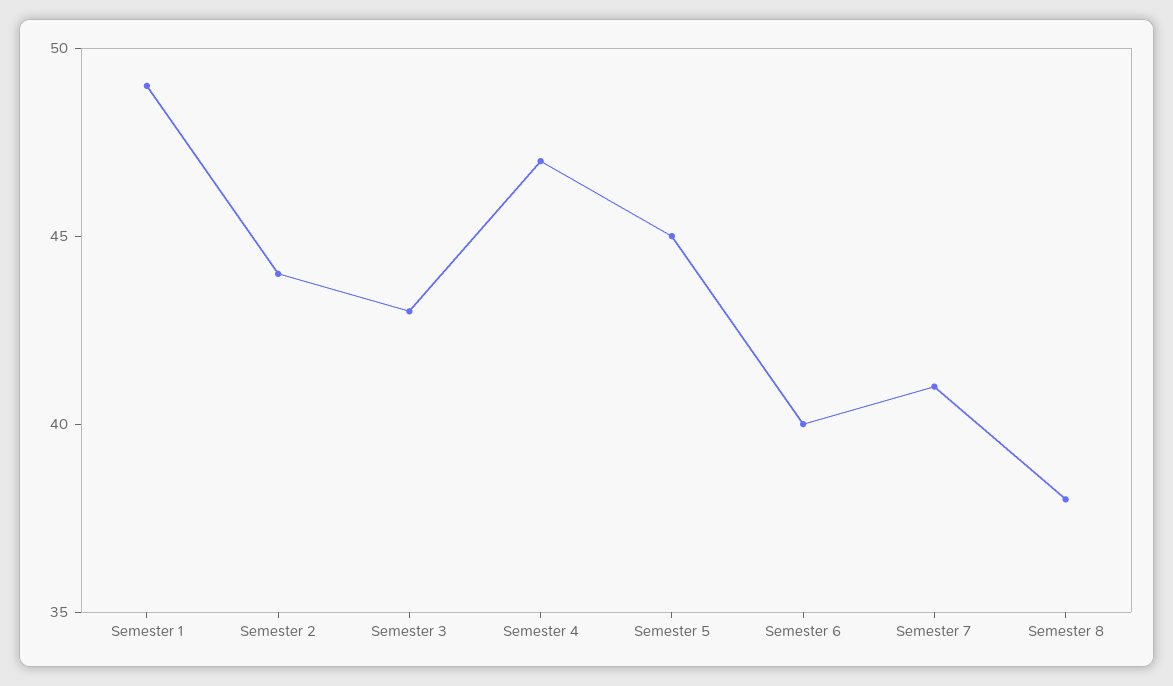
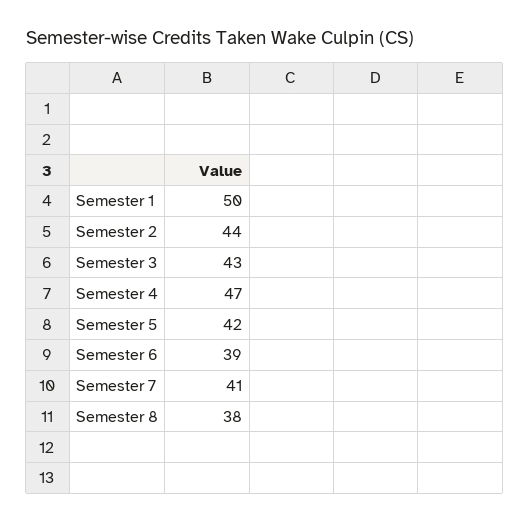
  {
-   "Semester 1": 49,
+   "Semester 1": 50,
    "Semester 2": 44,
    "Semester 3": 43,
    "Semester 4": 47,
-   "Semester 5": 45,
+   "Semester 5": 42,
-   "Semester 6": 40,
+   "Semester 6": 39,
    "Semester 7": 41,
    "Semester 8": 38
  }

